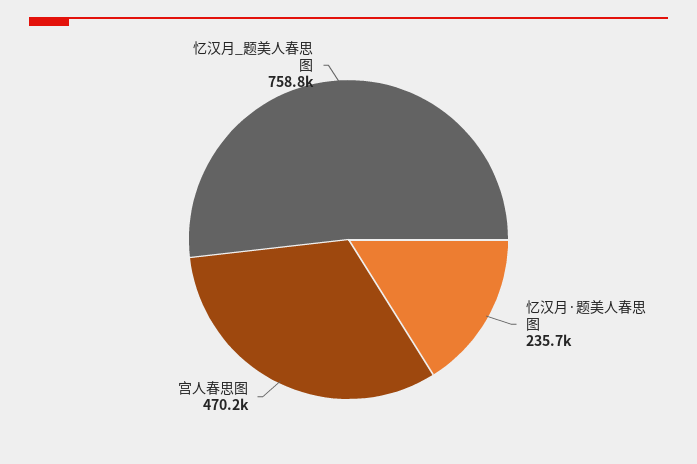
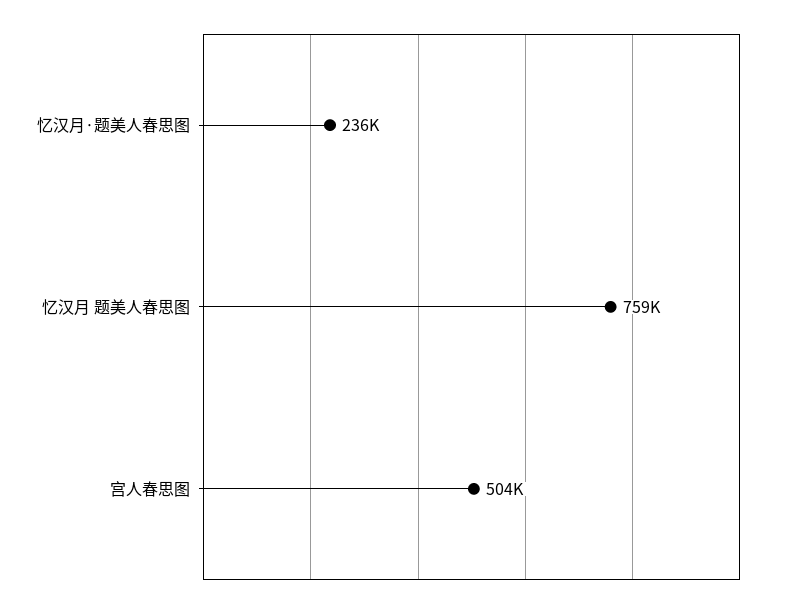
  {
    "忆汉月·题美人春思图": 235700,
-   "宫人春思图": 470200,
+   "宫人春思图": 504000,
    "忆汉月_题美人春思图": 758800
  }

